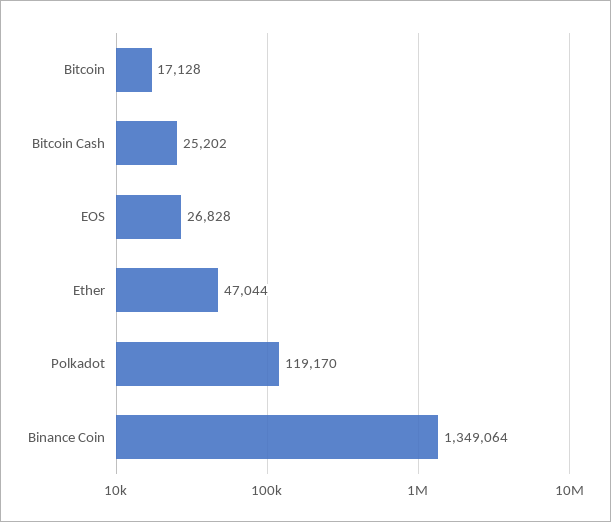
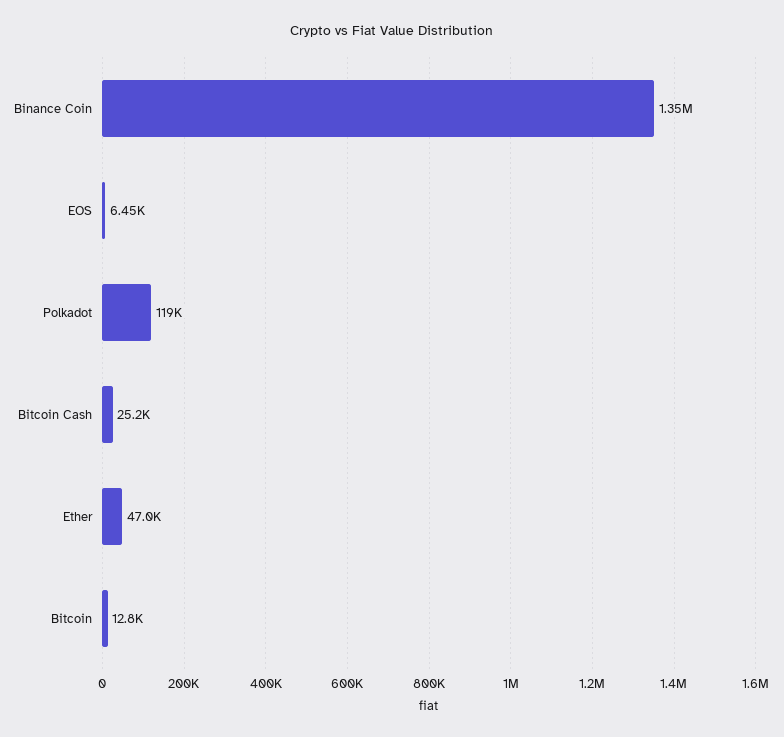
  {
-   "Bitcoin": 17128,
+   "Bitcoin": 12800,
    "Bitcoin Cash": 25202,
-   "EOS": 26828,
+   "EOS": 6450,
    "Ether": 47044,
    "Polkadot": 119170,
    "Binance Coin": 1349064
  }

